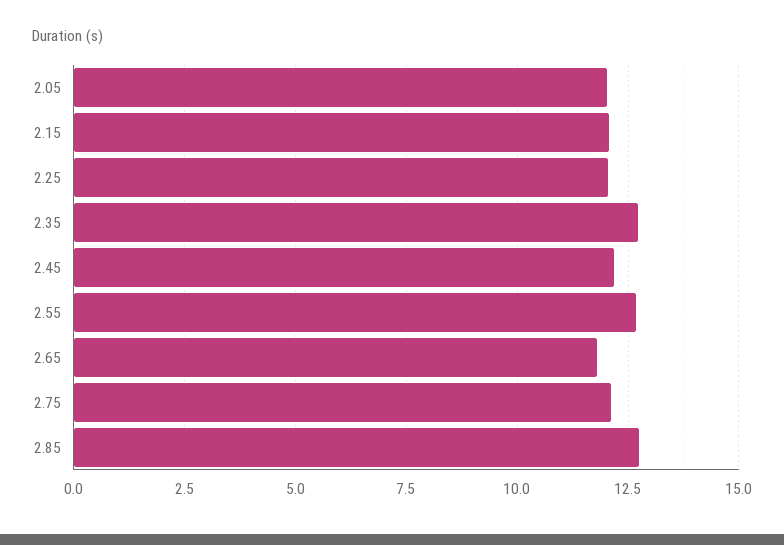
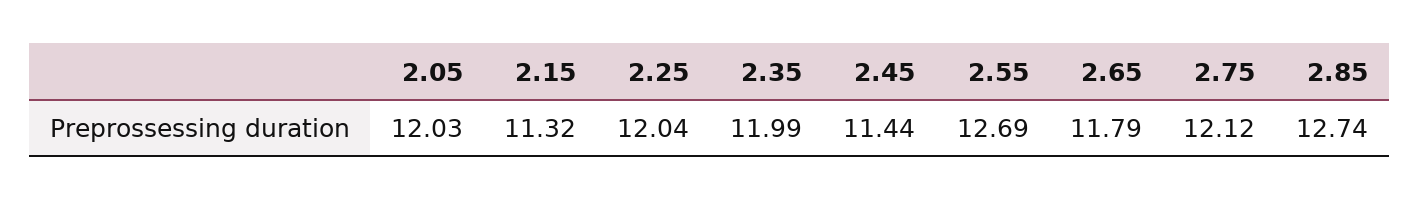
  {
    "2.05": 12.03,
-   "2.15": 12,
+   "2.15": 11.32,
    "2.25": 12.04,
-   "2.35": 12.75,
+   "2.35": 11.99,
-   "2.45": 12.25,
+   "2.45": 11.44,
    "2.55": 12.69,
    "2.65": 11.79,
    "2.75": 12.12,
    "2.85": 12.74
  }

